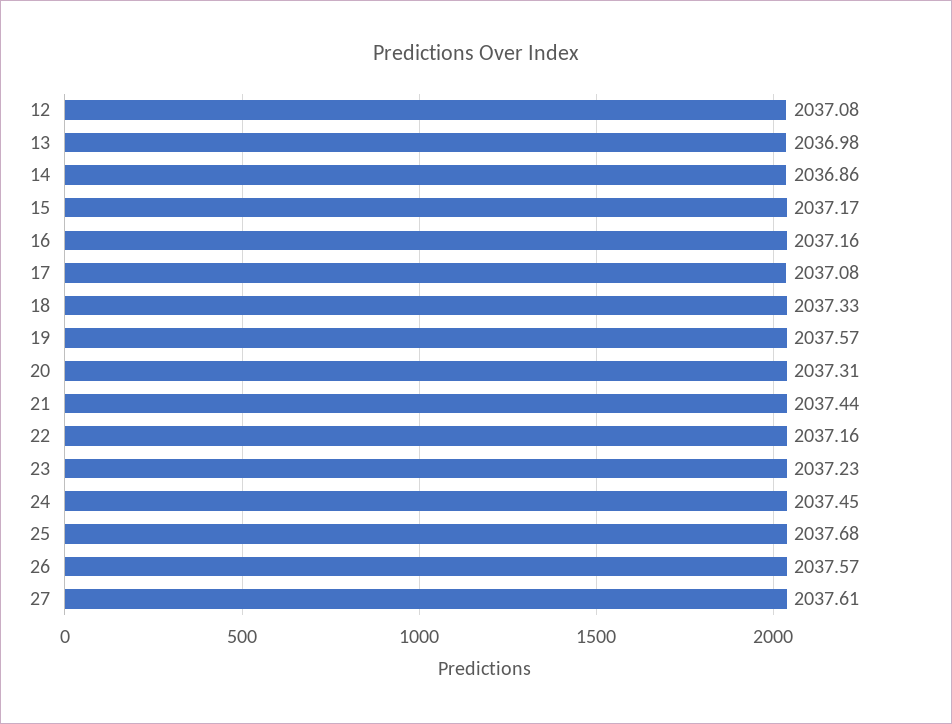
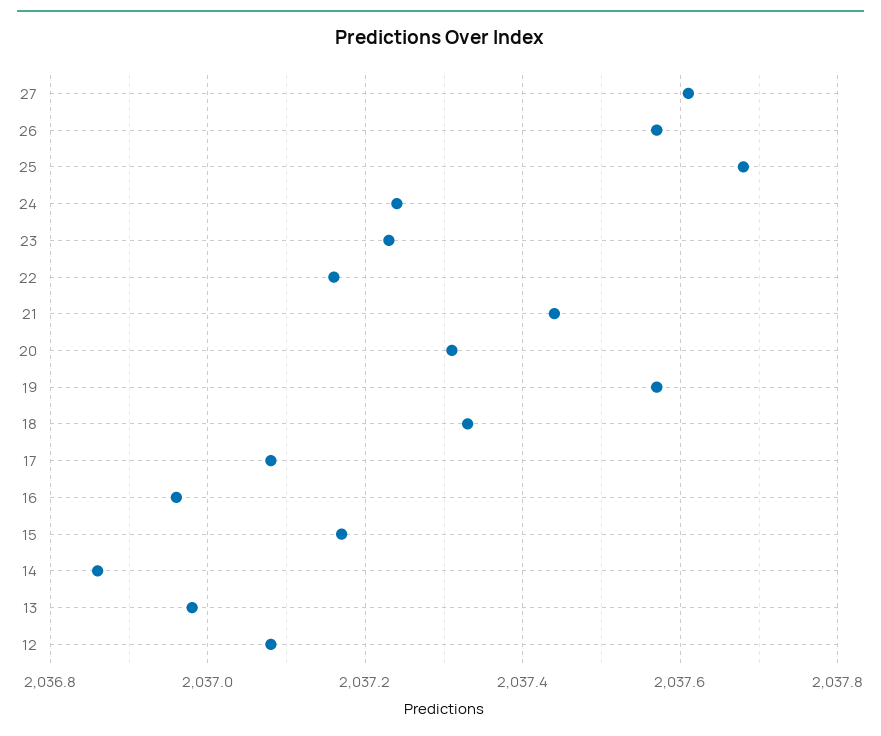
  {
    "12": 2037.08,
    "13": 2036.98,
    "14": 2036.86,
    "15": 2037.17,
-   "16": 2037.16,
+   "16": 2036.95,
    "17": 2037.08,
    "18": 2037.33,
    "19": 2037.57,
    "20": 2037.31,
    "21": 2037.44,
    "22": 2037.16,
    "23": 2037.23,
-   "24": 2037.45,
+   "24": 2037.25,
    "25": 2037.68,
    "26": 2037.57,
    "27": 2037.61
  }

